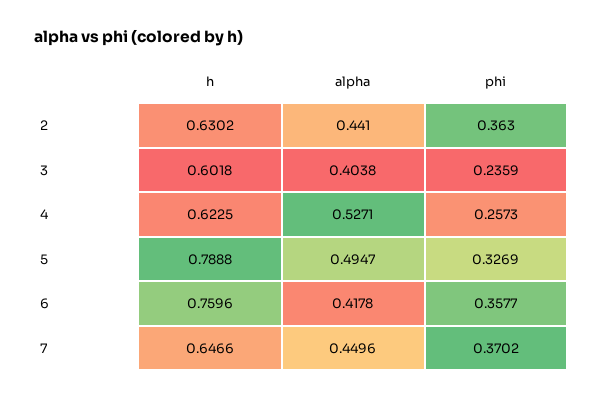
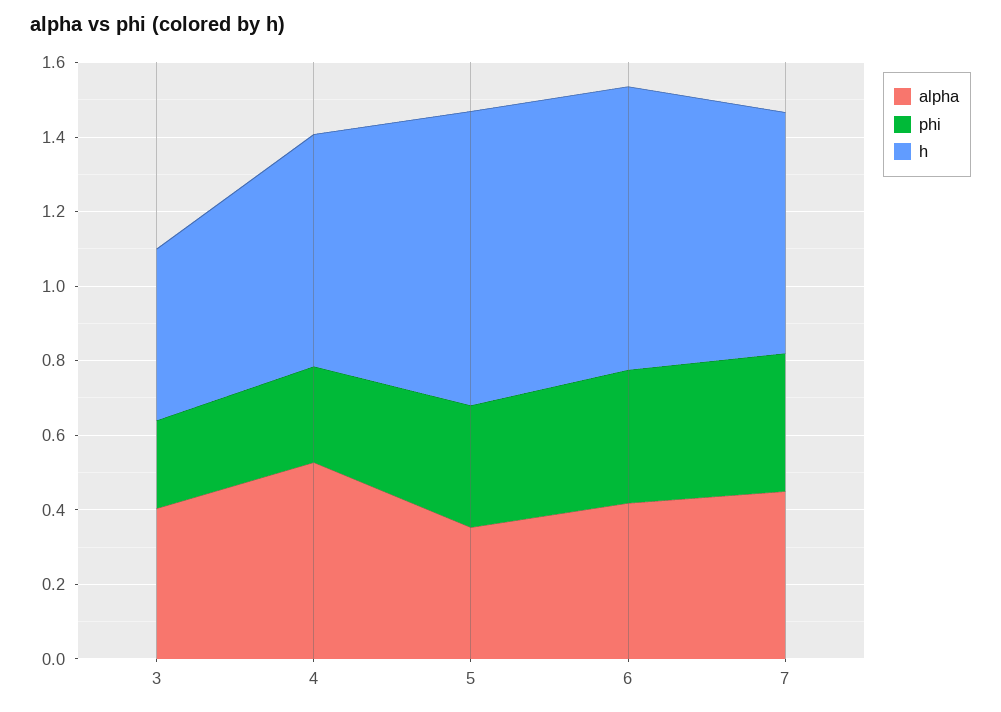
  {
    "h": {
-     "2": 0.6302,
-     "3": 0.6018,
+     "3": 0.45,
      "4": 0.6225,
      "5": 0.7888,
      "6": 0.7596,
      "7": 0.6466
    },
    "alpha": {
-     "2": 0.441,
      "3": 0.4038,
      "4": 0.5271,
-     "5": 0.4947,
+     "5": 0.35,
      "6": 0.4178,
      "7": 0.4496
    },
    "phi": {
-     "2": 0.363,
      "3": 0.2359,
      "4": 0.2573,
      "5": 0.3269,
      "6": 0.3577,
      "7": 0.3702
    }
  }

